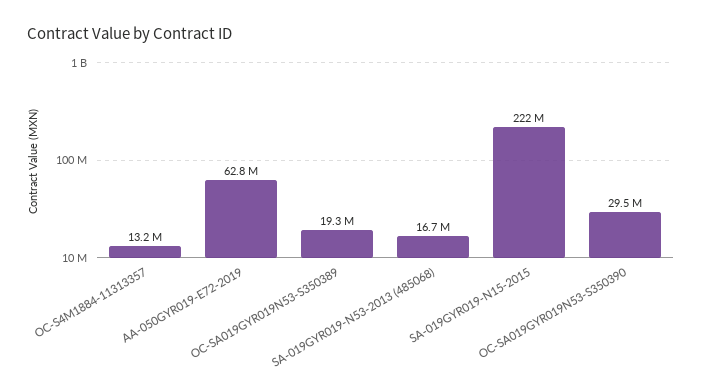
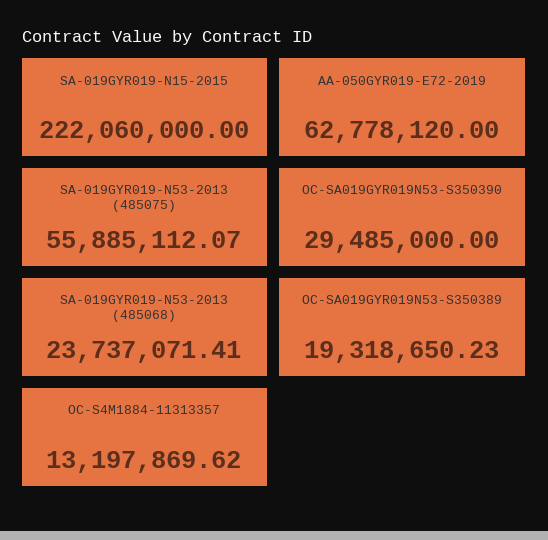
  {
    "OC-S4M1884-11313357": 13197869.62,
    "AA-050GYR019-E72-2019": 62778120,
    "OC-SA019GYR019N53-S350389": 19318650.23,
-   "SA-019GYR019-N53-2013 (485068)": 16700000,
+   "SA-019GYR019-N53-2013 (485068)": 23737071.41,
    "SA-019GYR019-N15-2015": 222060000,
-   "OC-SA019GYR019N53-S350390": 29485000
+   "OC-SA019GYR019N53-S350390": 29485000,
+   "SA-019GYR019-N53-2013 (485075)": 55885112.07
  }

